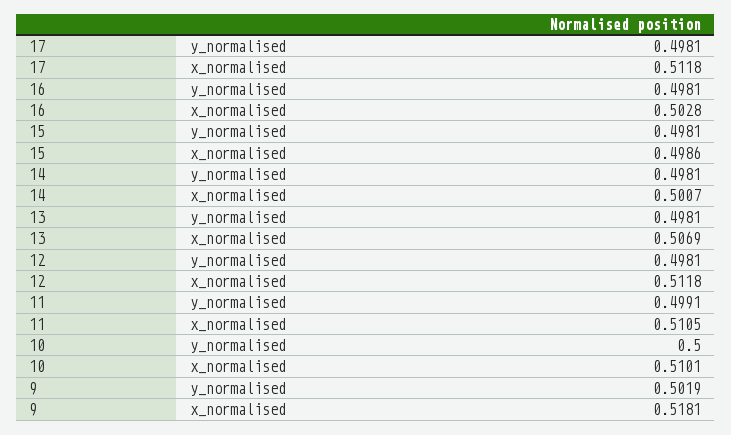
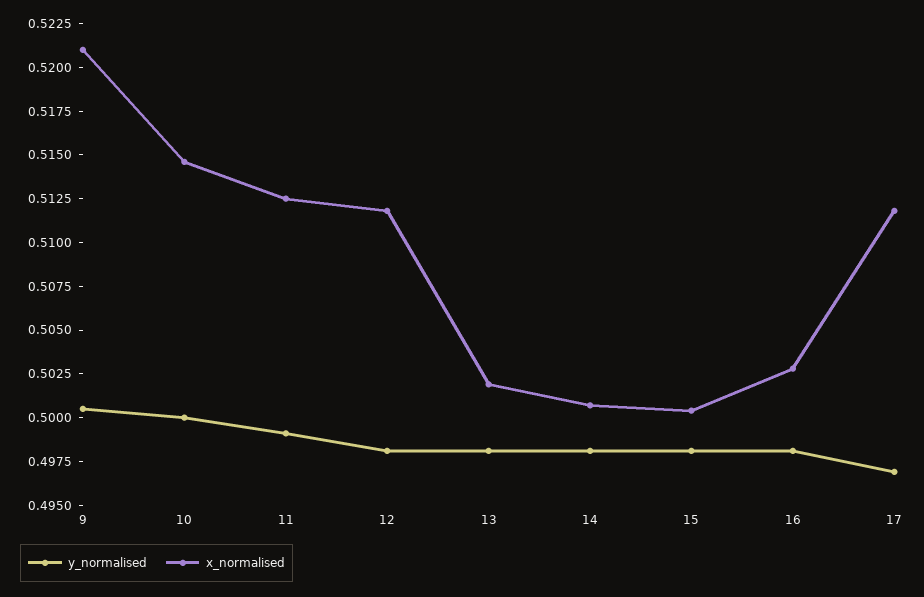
  {
    "y_normalised": {
-     "17": 0.4981,
+     "17": 0.497,
      "16": 0.4981,
      "15": 0.4981,
      "14": 0.4981,
      "13": 0.4981,
      "12": 0.4981,
      "11": 0.4991,
      "10": 0.5,
-     "9": 0.5019
+     "9": 0.5005
    },
    "x_normalised": {
      "17": 0.5118,
      "16": 0.5028,
-     "15": 0.4986,
+     "15": 0.5005,
      "14": 0.5007,
-     "13": 0.5069,
+     "13": 0.502,
      "12": 0.5118,
-     "11": 0.5105,
+     "11": 0.5125,
-     "10": 0.5101,
+     "10": 0.5145,
-     "9": 0.5181
+     "9": 0.521
    }
  }

